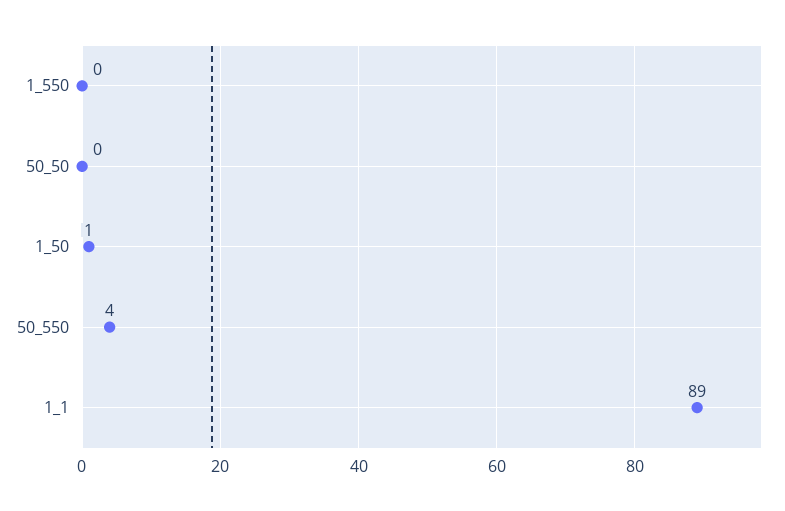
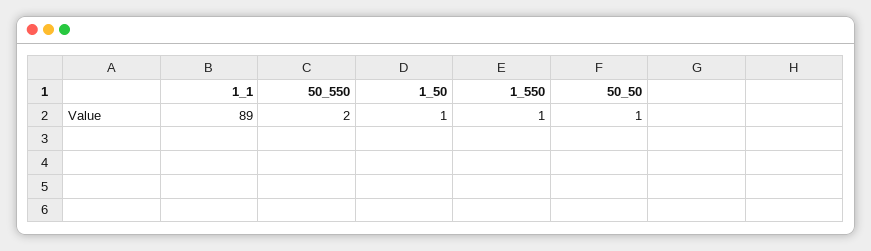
  {
-   "1_550": 0,
+   "1_550": 1,
-   "50_50": 0,
+   "50_50": 1,
    "1_50": 1,
-   "50_550": 4,
+   "50_550": 2,
    "1_1": 89
  }

